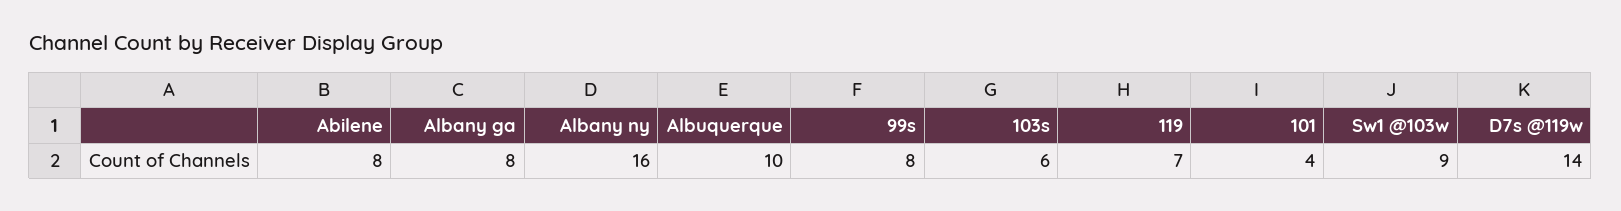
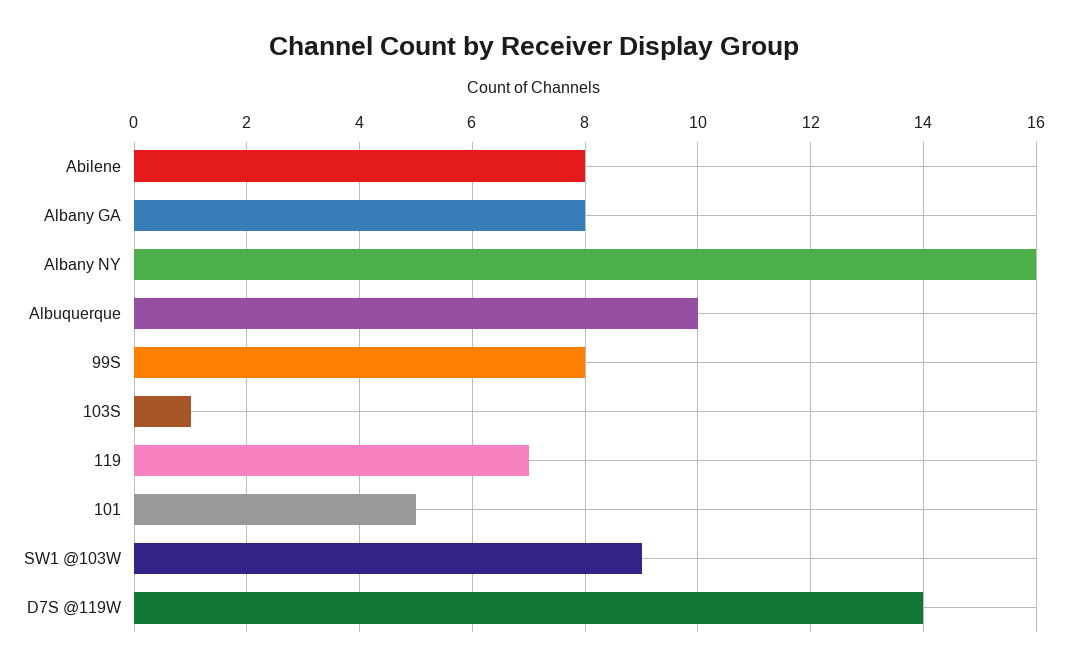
  {
    "Abilene": 8,
    "Albany ga": 8,
    "Albany ny": 16,
    "Albuquerque": 10,
    "99s": 8,
-   "103s": 6,
+   "103s": 1,
    "119": 7,
-   "101": 4,
+   "101": 5,
    "Sw1 @103w": 9,
    "D7s @119w": 14
  }

